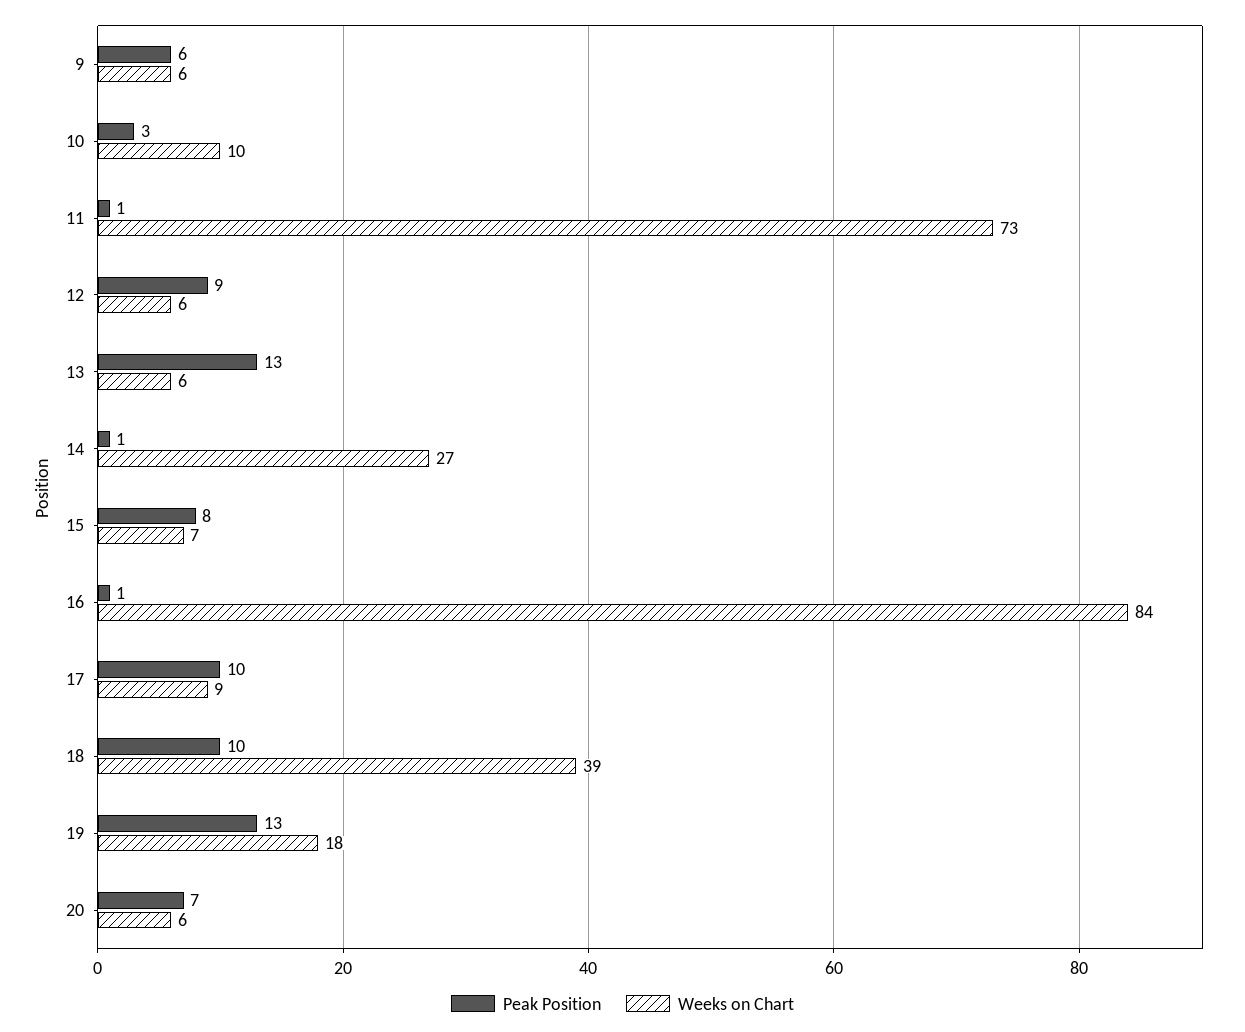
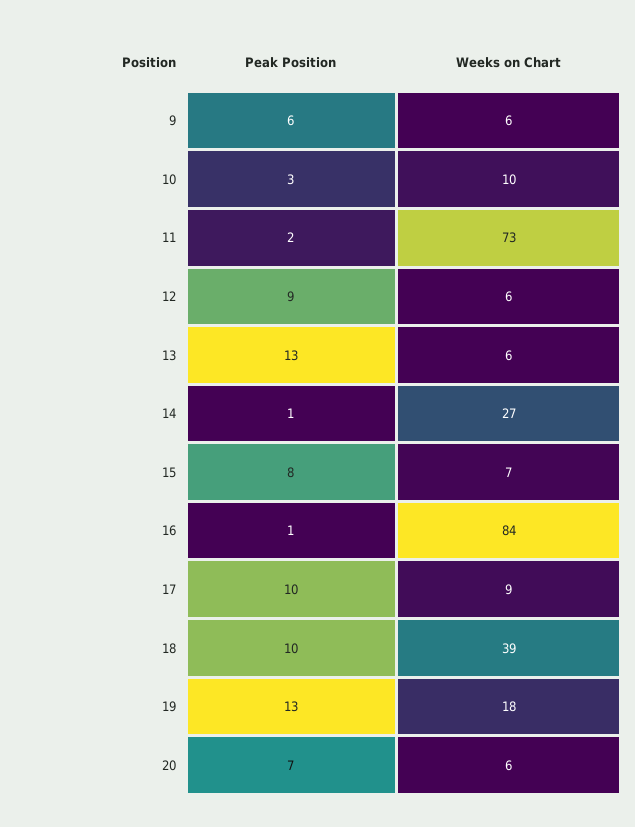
  {
    "Peak Position": {
      "9": 6,
      "10": 3,
-     "11": 1,
+     "11": 2,
      "12": 9,
      "13": 13,
      "14": 1,
      "15": 8,
      "16": 1,
      "17": 10,
      "18": 10,
      "19": 13,
      "20": 7
    },
    "Weeks on Chart": {
      "9": 6,
      "10": 10,
      "11": 73,
      "12": 6,
      "13": 6,
      "14": 27,
      "15": 7,
      "16": 84,
      "17": 9,
      "18": 39,
      "19": 18,
      "20": 6
    }
  }

